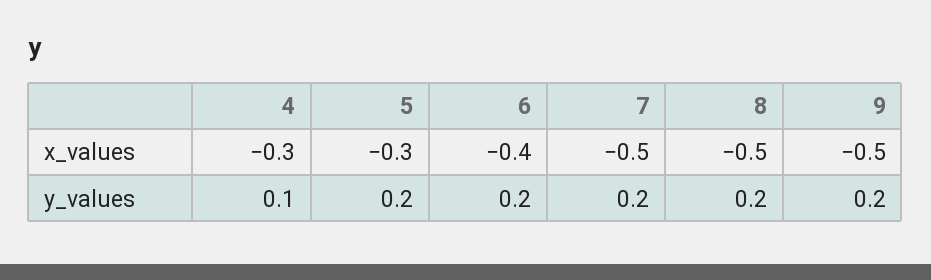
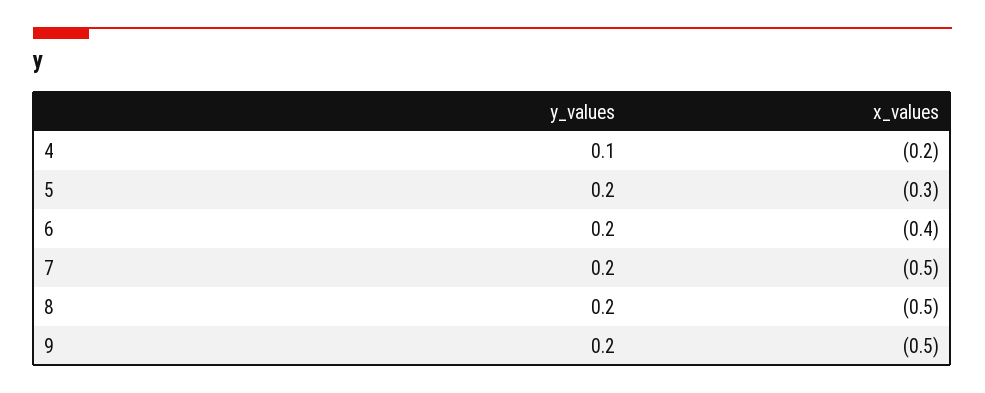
  {
    "4": {
-     "x_values": -0.3,
+     "x_values": -0.2,
      "y_values": 0.1
    },
    "5": {
      "x_values": -0.3,
      "y_values": 0.2
    },
    "6": {
      "x_values": -0.4,
      "y_values": 0.2
    },
    "7": {
      "x_values": -0.5,
      "y_values": 0.2
    },
    "8": {
      "x_values": -0.5,
      "y_values": 0.2
    },
    "9": {
      "x_values": -0.5,
      "y_values": 0.2
    }
  }

